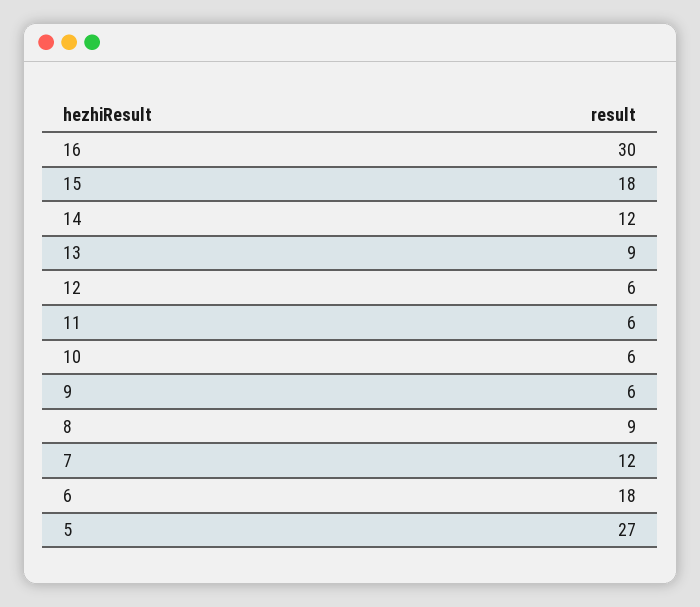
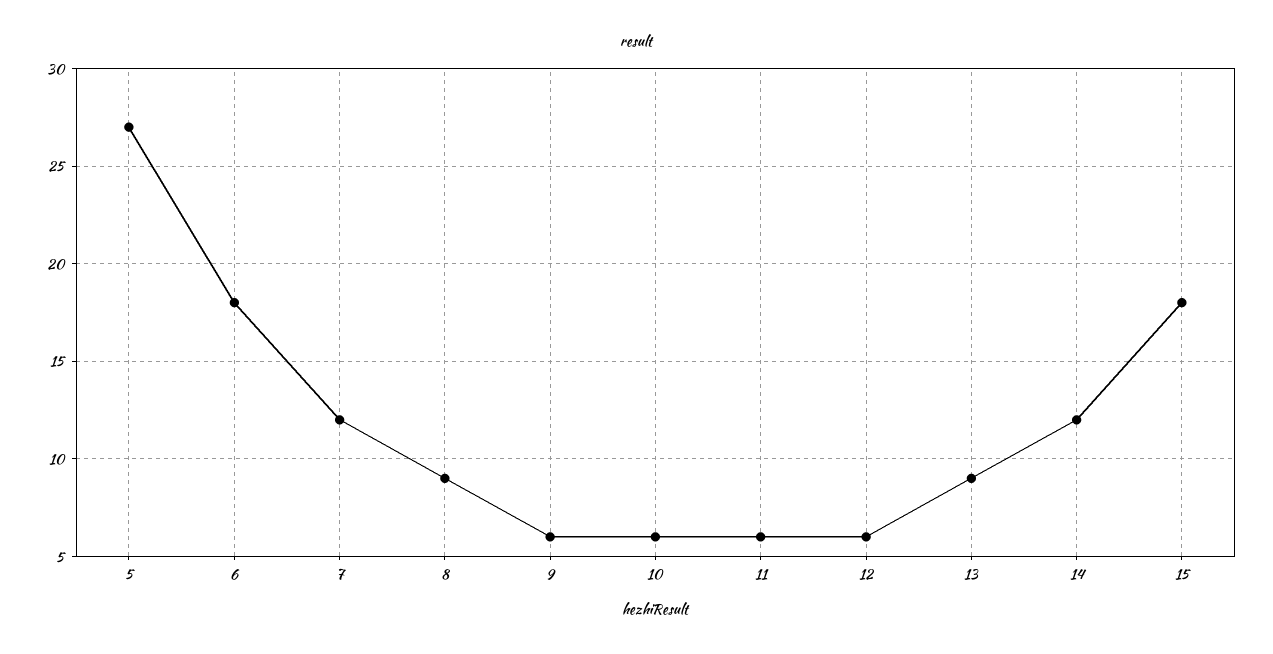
  {
-   "16": 30,
    "15": 18,
    "14": 12,
    "13": 9,
    "12": 6,
    "11": 6,
    "10": 6,
    "9": 6,
    "8": 9,
    "7": 12,
    "6": 18,
    "5": 27
  }

